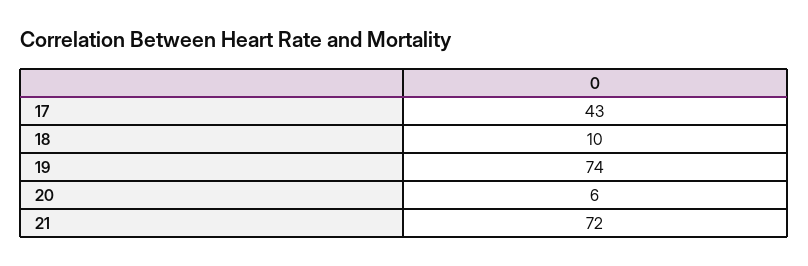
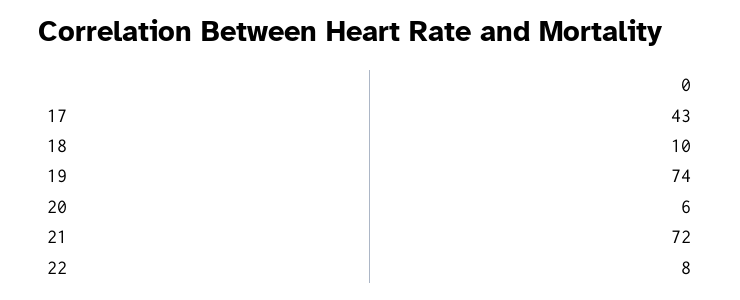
  {
    "17": 43,
    "18": 10,
    "19": 74,
    "20": 6,
-   "21": 72
+   "21": 72,
+   "22": 8
  }

